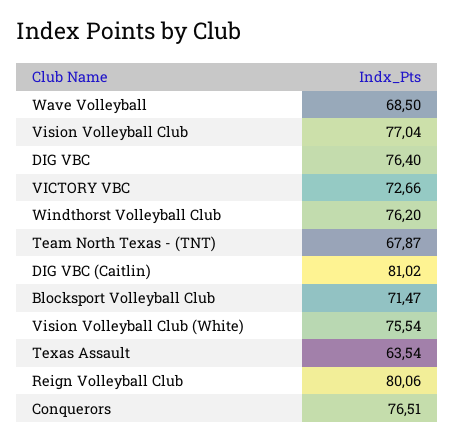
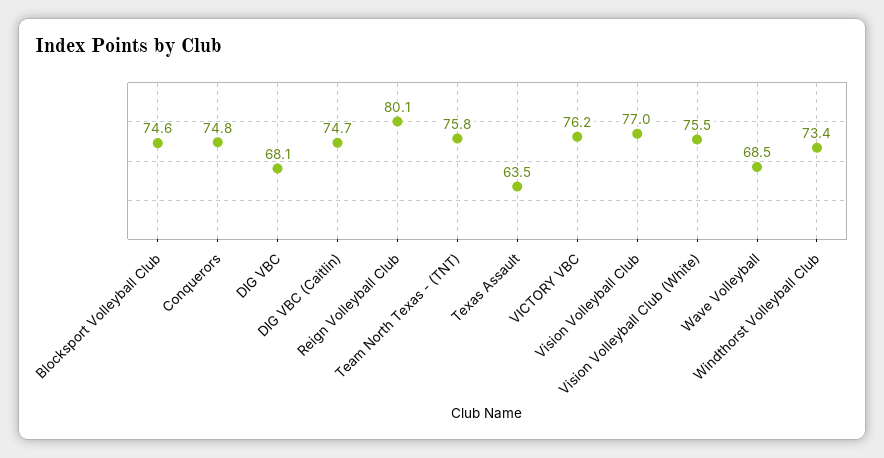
  {
    "Wave Volleyball": 68.5,
    "Vision Volleyball Club": 77.04,
-   "DIG VBC": 76.4,
+   "DIG VBC": 68.1,
-   "VICTORY VBC": 72.66,
+   "VICTORY VBC": 76.2,
-   "Windthorst Volleyball Club": 76.2,
+   "Windthorst Volleyball Club": 73.4,
-   "Team North Texas - (TNT)": 67.87,
+   "Team North Texas - (TNT)": 75.8,
-   "DIG VBC (Caitlin)": 81.02,
+   "DIG VBC (Caitlin)": 74.7,
-   "Blocksport Volleyball Club": 71.47,
+   "Blocksport Volleyball Club": 74.6,
    "Vision Volleyball Club (White)": 75.54,
    "Texas Assault": 63.54,
    "Reign Volleyball Club": 80.06,
-   "Conquerors": 76.51
+   "Conquerors": 74.8
  }

